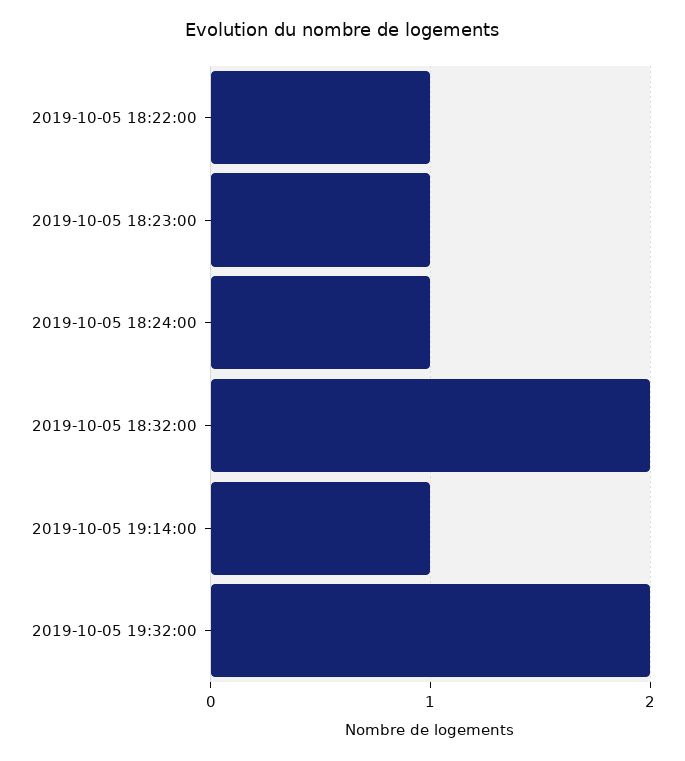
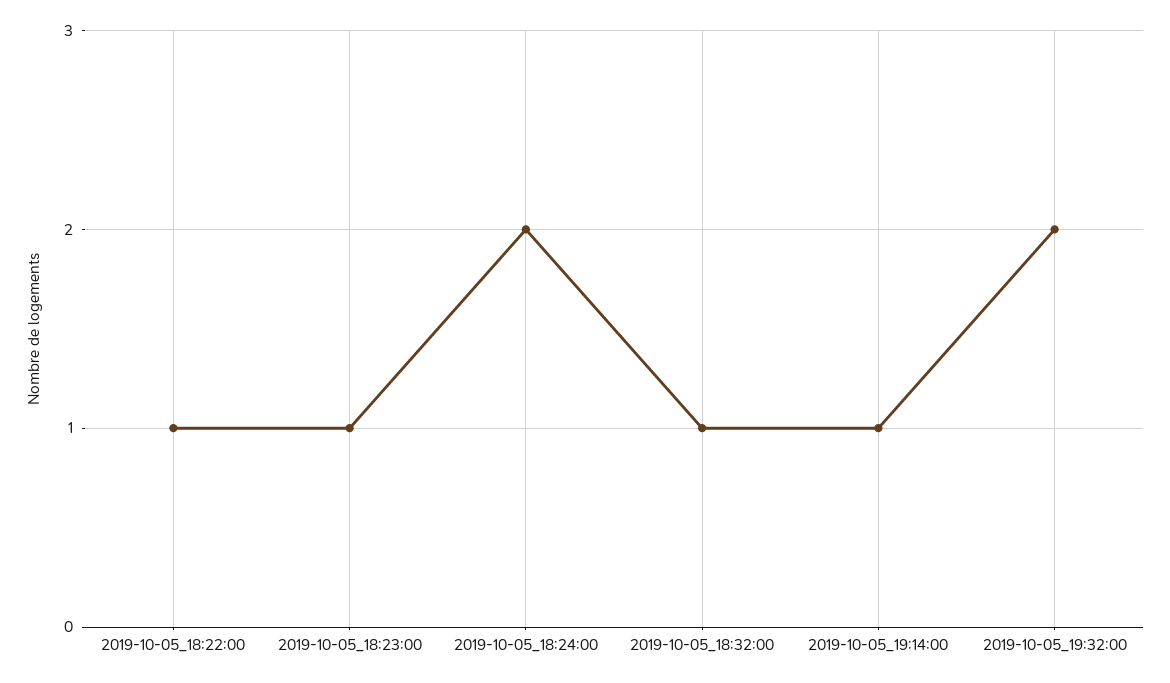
  {
    "2019-10-05 18:22:00": 1,
    "2019-10-05 18:23:00": 1,
-   "2019-10-05 18:24:00": 1,
+   "2019-10-05 18:24:00": 2,
-   "2019-10-05 18:32:00": 2,
+   "2019-10-05 18:32:00": 1,
    "2019-10-05 19:14:00": 1,
    "2019-10-05 19:32:00": 2
  }

